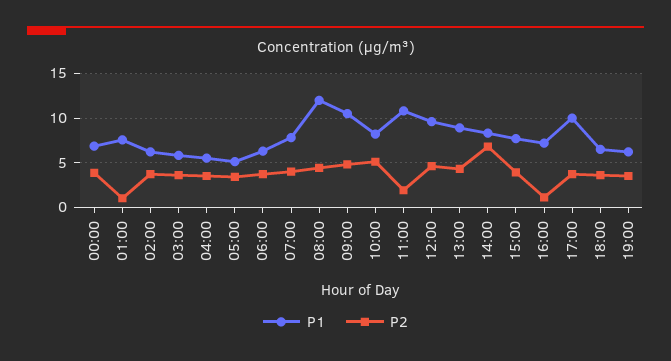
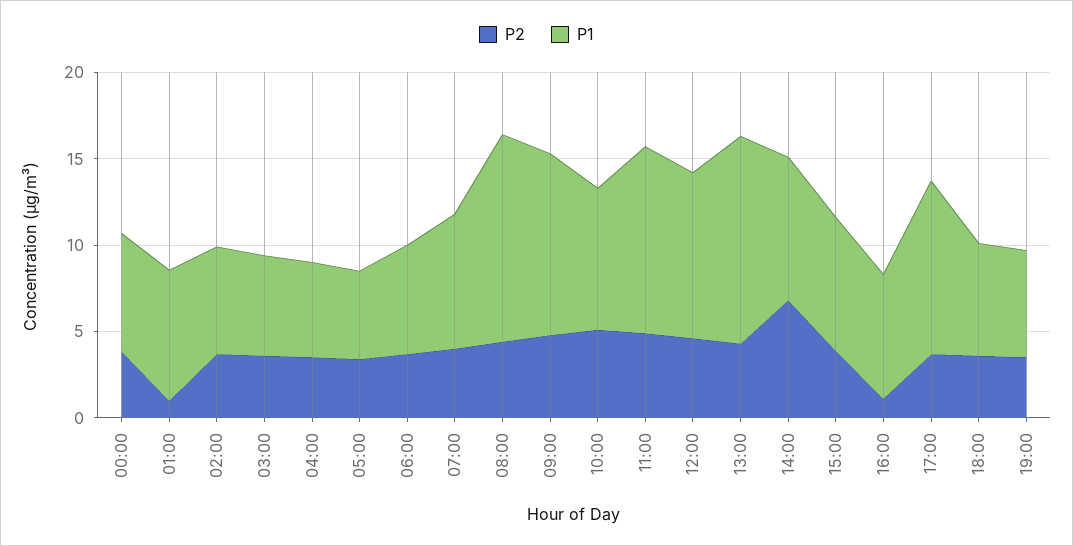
  {
    "P1": {
      "00:00": 7,
      "01:00": 8,
      "02:00": 6,
      "03:00": 6,
      "04:00": 6,
      "05:00": 5,
      "06:00": 6,
      "07:00": 8,
      "08:00": 12,
      "09:00": 11,
      "10:00": 8,
      "11:00": 11,
      "12:00": 10,
-     "13:00": 9,
+     "13:00": 12,
      "14:00": 8,
      "15:00": 8,
      "16:00": 7,
      "17:00": 10,
      "18:00": 7,
      "19:00": 6
    },
    "P2": {
      "00:00": 4,
      "01:00": 1,
      "02:00": 4,
      "03:00": 4,
      "04:00": 4,
      "05:00": 3,
      "06:00": 4,
      "07:00": 4,
      "08:00": 4,
      "09:00": 5,
      "10:00": 5,
-     "11:00": 2,
+     "11:00": 5,
      "12:00": 5,
      "13:00": 4,
      "14:00": 7,
      "15:00": 4,
      "16:00": 1,
      "17:00": 4,
      "18:00": 4,
      "19:00": 4
    }
  }

